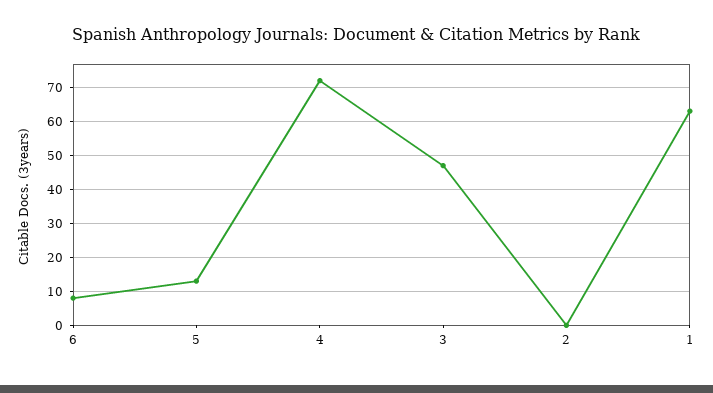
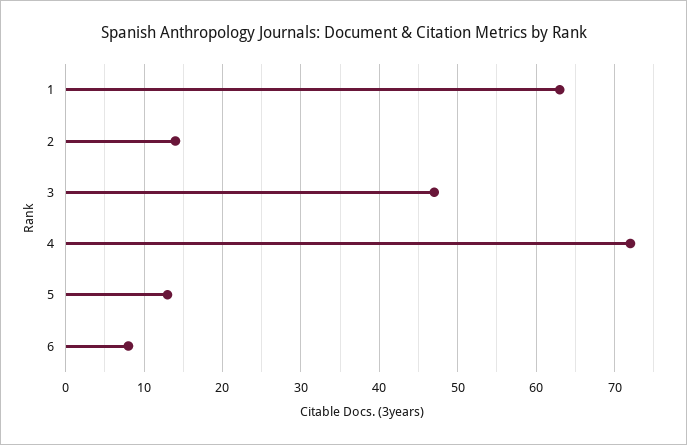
  {
    "6": 8,
    "5": 13,
    "4": 72,
    "3": 47,
-   "2": 0,
+   "2": 14,
    "1": 63
  }

